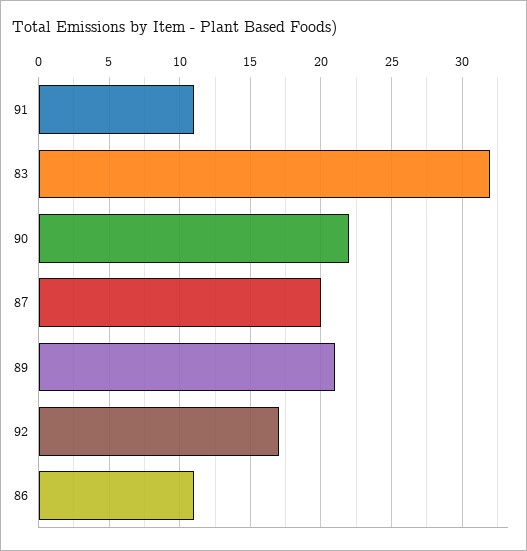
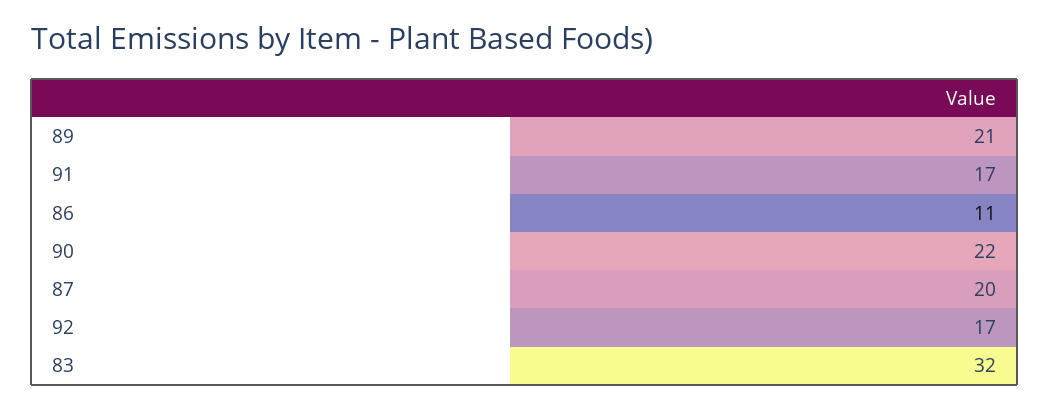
  {
-   "91": 11,
+   "91": 17,
    "83": 32,
    "90": 22,
    "87": 20,
    "89": 21,
    "92": 17,
    "86": 11
  }

